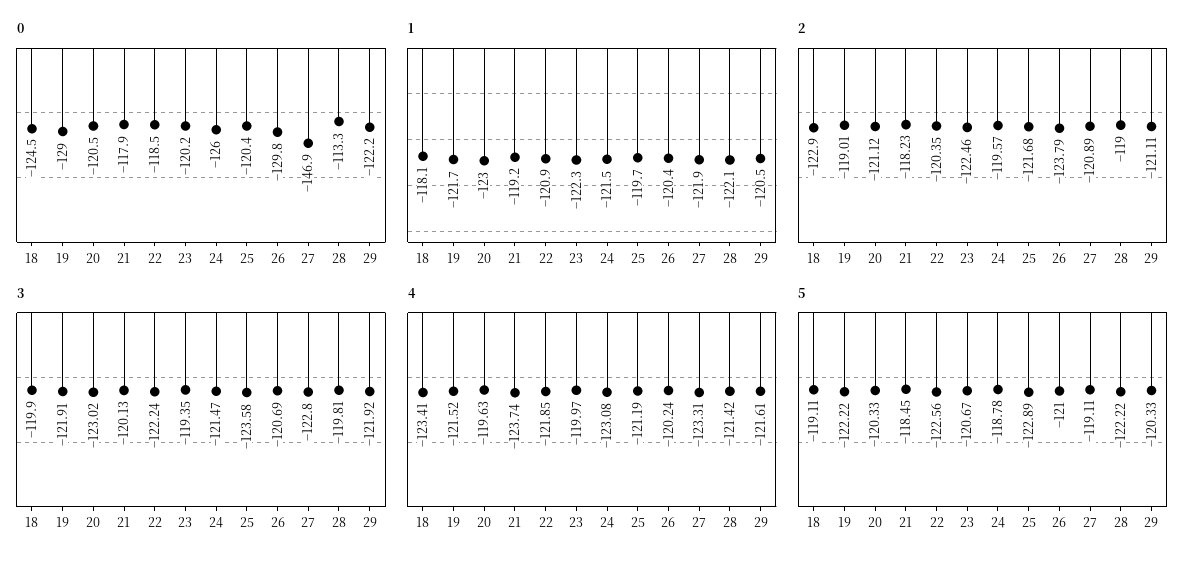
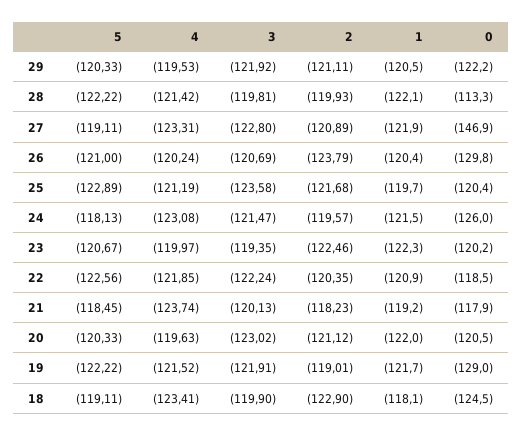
  {
    "0": {
      "18": -124.5,
      "19": -129,
      "20": -120.5,
      "21": -117.9,
      "22": -118.5,
      "23": -120.2,
      "24": -126,
      "25": -120.4,
      "26": -129.8,
      "27": -146.9,
      "28": -113.3,
      "29": -122.2
    },
    "1": {
      "18": -118.1,
      "19": -121.7,
-     "20": -123,
+     "20": -122,
      "21": -119.2,
      "22": -120.9,
      "23": -122.3,
      "24": -121.5,
      "25": -119.7,
      "26": -120.4,
      "27": -121.9,
      "28": -122.1,
      "29": -120.5
    },
    "2": {
      "18": -122.9,
      "19": -119.01,
      "20": -121.12,
      "21": -118.23,
      "22": -120.35,
      "23": -122.46,
      "24": -119.57,
      "25": -121.68,
      "26": -123.79,
      "27": -120.89,
-     "28": -119,
+     "28": -119.93,
      "29": -121.11
    },
    "3": {
      "18": -119.9,
      "19": -121.91,
      "20": -123.02,
      "21": -120.13,
      "22": -122.24,
      "23": -119.35,
      "24": -121.47,
      "25": -123.58,
      "26": -120.69,
      "27": -122.8,
      "28": -119.81,
      "29": -121.92
    },
    "4": {
      "18": -123.41,
      "19": -121.52,
      "20": -119.63,
      "21": -123.74,
      "22": -121.85,
      "23": -119.97,
      "24": -123.08,
      "25": -121.19,
      "26": -120.24,
      "27": -123.31,
      "28": -121.42,
-     "29": -121.61
+     "29": -119.53
    },
    "5": {
      "18": -119.11,
      "19": -122.22,
      "20": -120.33,
      "21": -118.45,
      "22": -122.56,
      "23": -120.67,
-     "24": -118.78,
+     "24": -118.13,
      "25": -122.89,
      "26": -121,
      "27": -119.11,
      "28": -122.22,
      "29": -120.33
    }
  }

